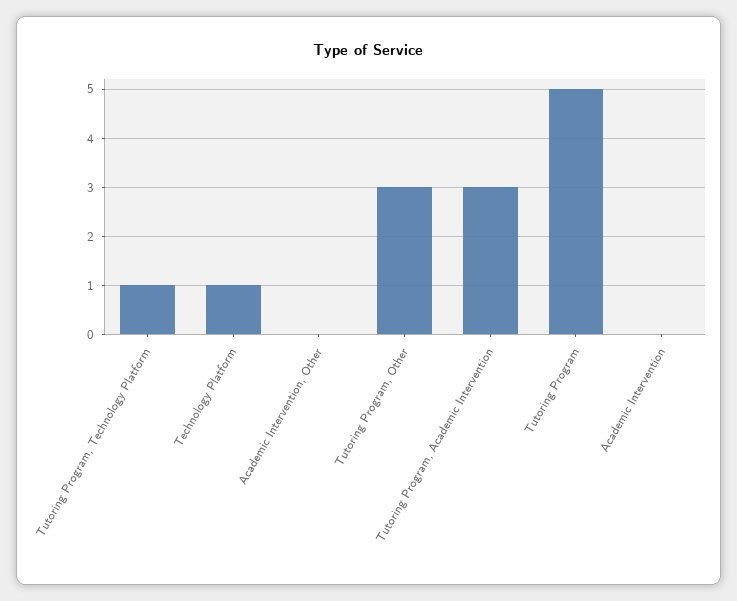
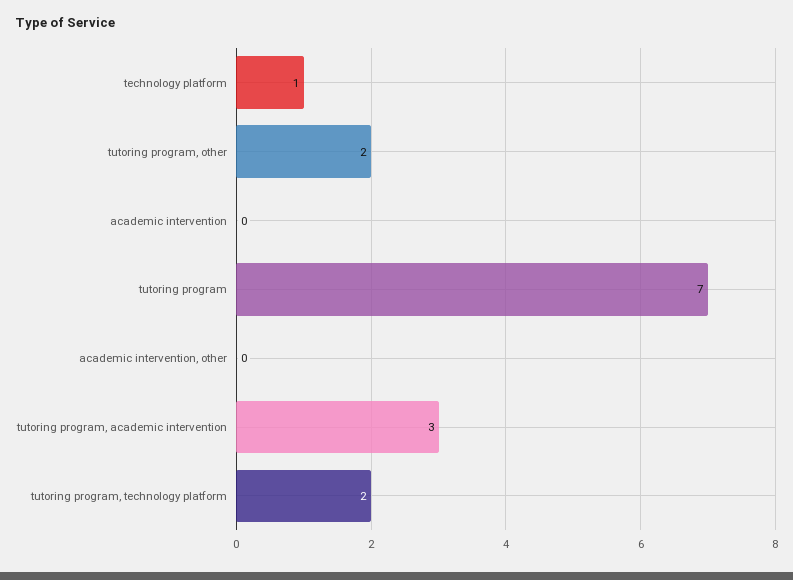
  {
-   "Tutoring Program, Technology Platform": 1,
+   "Tutoring Program, Technology Platform": 2,
    "Technology Platform": 1,
    "Academic Intervention, Other": 0,
-   "Tutoring Program, Other": 3,
+   "Tutoring Program, Other": 2,
    "Tutoring Program, Academic Intervention": 3,
-   "Tutoring Program": 5,
+   "Tutoring Program": 7,
    "Academic Intervention": 0
  }

